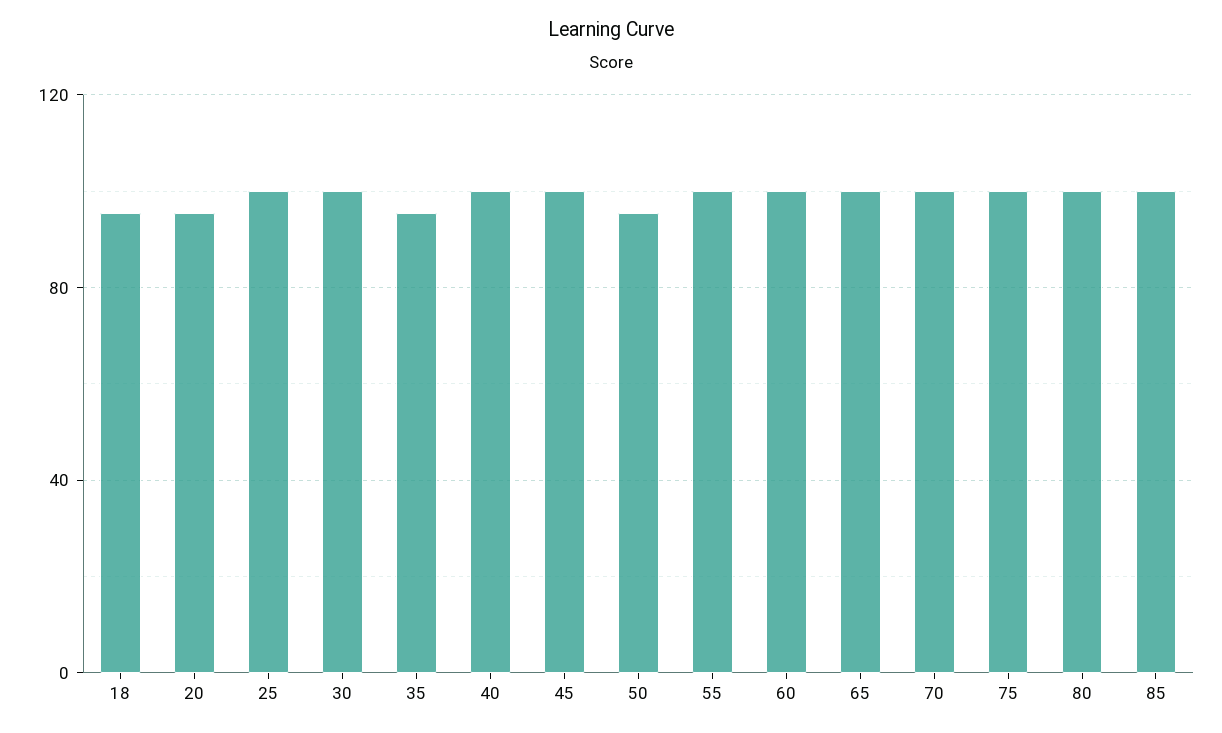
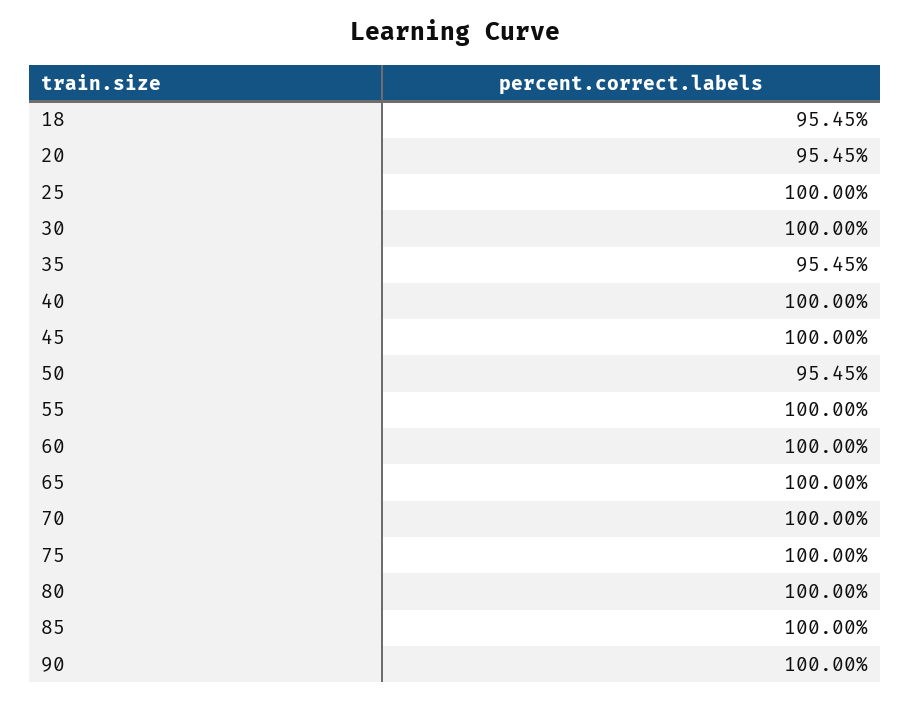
  {
    "18": 95.45,
    "20": 95.45,
    "25": 100,
    "30": 100,
    "35": 95.45,
    "40": 100,
    "45": 100,
    "50": 95.45,
    "55": 100,
    "60": 100,
    "65": 100,
    "70": 100,
    "75": 100,
    "80": 100,
-   "85": 100
+   "85": 100,
+   "90": 100
  }

